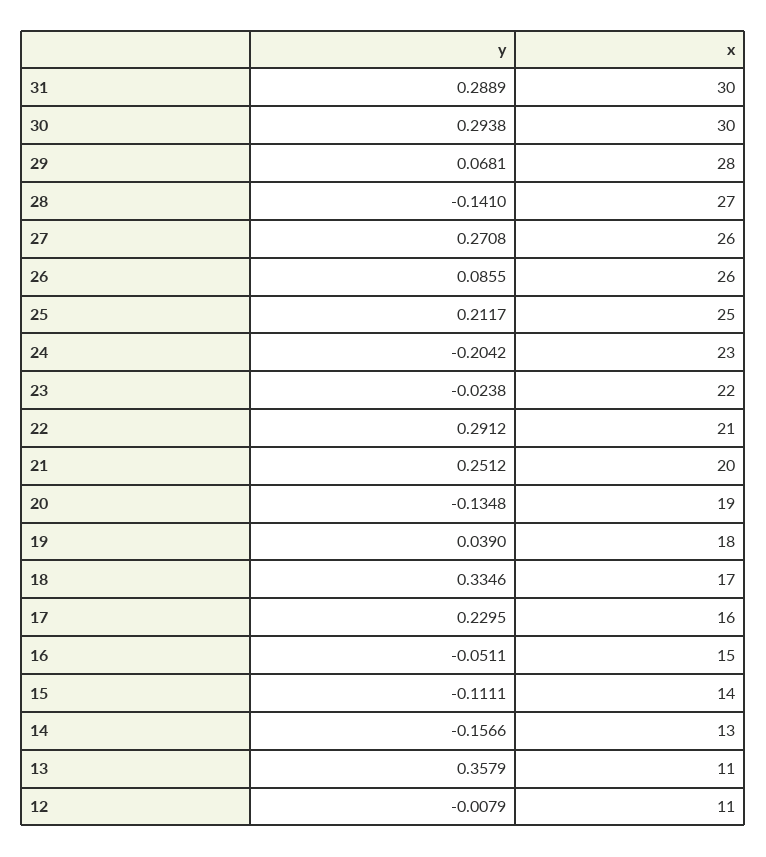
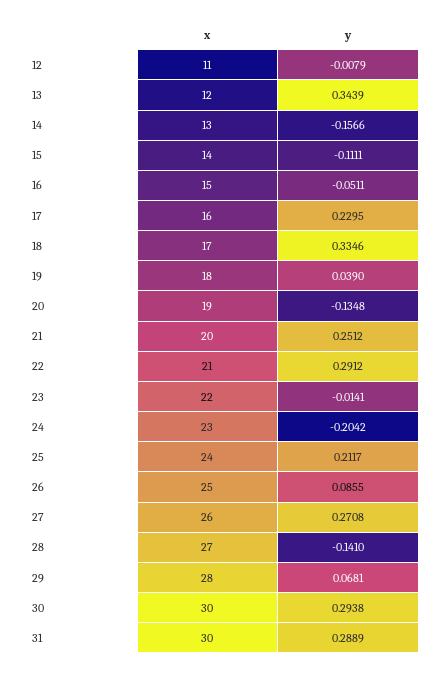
  {
    "y": {
      "31": 0.2889,
      "30": 0.2938,
      "29": 0.0681,
      "28": -0.141,
      "27": 0.2708,
      "26": 0.0855,
      "25": 0.2117,
      "24": -0.2042,
-     "23": -0.0238,
+     "23": -0.0141,
      "22": 0.2912,
      "21": 0.2512,
      "20": -0.1348,
      "19": 0.039,
      "18": 0.3346,
      "17": 0.2295,
      "16": -0.0511,
      "15": -0.1111,
      "14": -0.1566,
-     "13": 0.3579,
+     "13": 0.3439,
      "12": -0.0079
    },
    "x": {
      "31": 30,
      "30": 30,
      "29": 28,
      "28": 27,
      "27": 26,
-     "26": 26,
+     "26": 25,
-     "25": 25,
+     "25": 24,
      "24": 23,
      "23": 22,
      "22": 21,
      "21": 20,
      "20": 19,
      "19": 18,
      "18": 17,
      "17": 16,
      "16": 15,
      "15": 14,
      "14": 13,
-     "13": 11,
+     "13": 12,
      "12": 11
    }
  }

